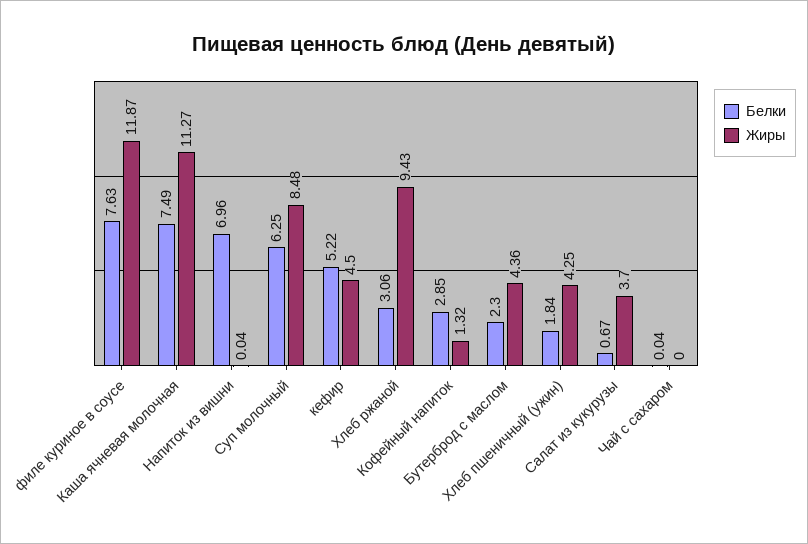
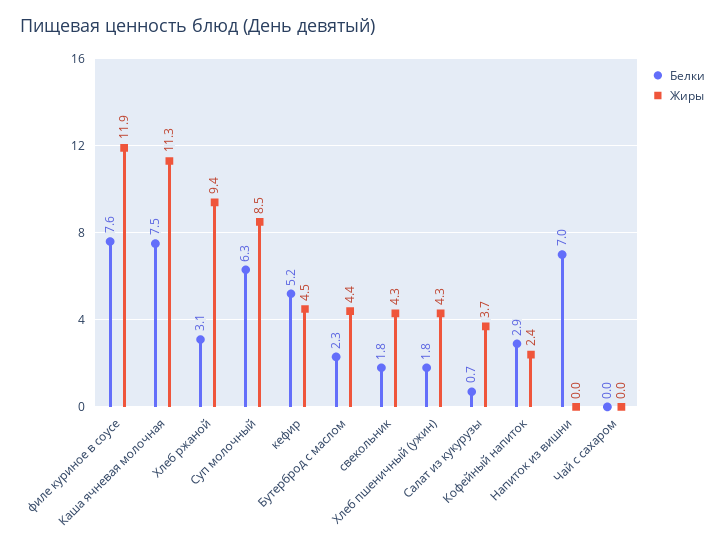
  {
    "Белки": {
      "филе куриное в соусе": 7.63,
      "Каша ячневая молочная": 7.49,
      "Напиток из вишни": 6.96,
      "Суп молочный": 6.25,
      "кефир": 5.22,
      "Хлеб ржаной": 3.06,
      "Кофейный напиток": 2.85,
      "Бутерброд с маслом": 2.3,
      "Хлеб пшеничный (ужин)": 1.84,
      "Салат из кукурузы": 0.67,
-     "Чай с сахаром": 0.04
+     "Чай с сахаром": 0.04,
+     "свекольник": 1.8
    },
    "Жиры": {
      "филе куриное в соусе": 11.87,
      "Каша ячневая молочная": 11.27,
      "Напиток из вишни": 0.04,
      "Суп молочный": 8.48,
      "кефир": 4.5,
      "Хлеб ржаной": 9.43,
-     "Кофейный напиток": 1.32,
+     "Кофейный напиток": 2.4,
      "Бутерброд с маслом": 4.36,
      "Хлеб пшеничный (ужин)": 4.25,
      "Салат из кукурузы": 3.7,
-     "Чай с сахаром": 0
+     "Чай с сахаром": 0,
+     "свекольник": 4.3
    }
  }

